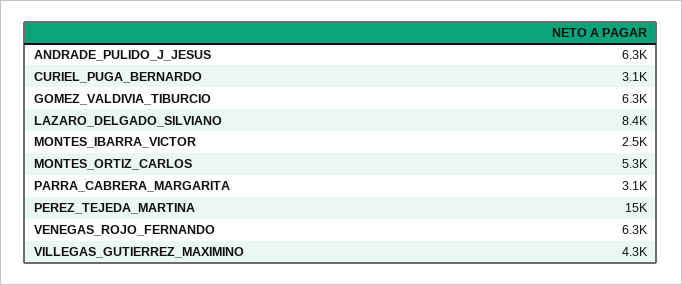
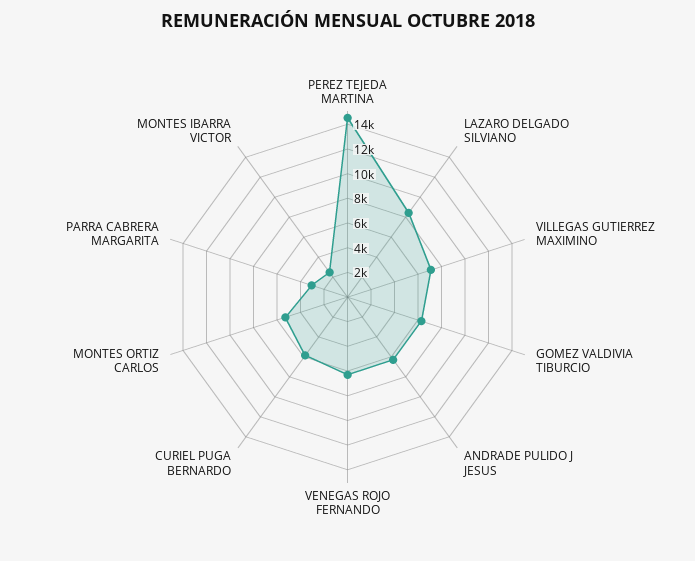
  {
    "ANDRADE_PULIDO_J_JESUS": 6300,
-   "CURIEL_PUGA_BERNARDO": 3100,
+   "CURIEL_PUGA_BERNARDO": 6000,
    "GOMEZ_VALDIVIA_TIBURCIO": 6300,
    "LAZARO_DELGADO_SILVIANO": 8400,
    "MONTES_IBARRA_VICTOR": 2500,
    "MONTES_ORTIZ_CARLOS": 5300,
    "PARRA_CABRERA_MARGARITA": 3100,
    "PEREZ_TEJEDA_MARTINA": 15000,
    "VENEGAS_ROJO_FERNANDO": 6300,
-   "VILLEGAS_GUTIERREZ_MAXIMINO": 4300
+   "VILLEGAS_GUTIERREZ_MAXIMINO": 7000
  }

